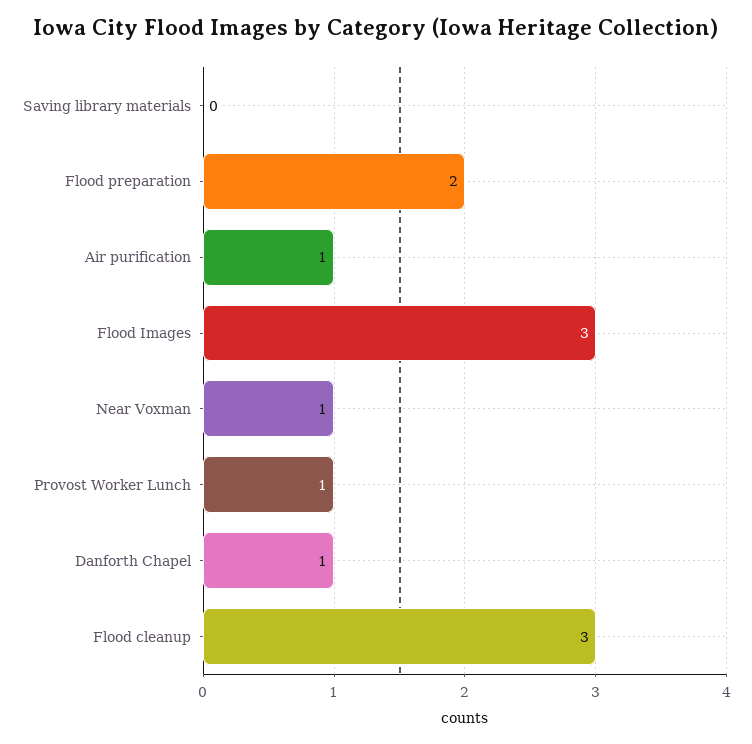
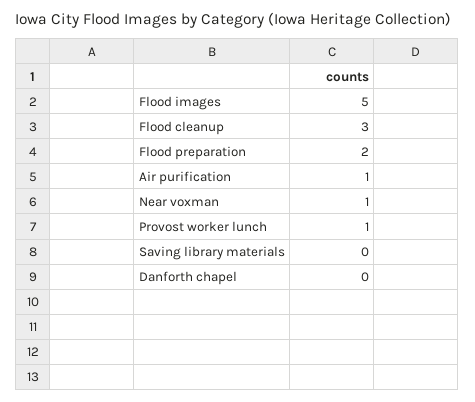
  {
    "Saving library materials": 0,
    "Flood preparation": 2,
    "Air purification": 1,
-   "Flood Images": 3,
+   "Flood Images": 5,
    "Near Voxman": 1,
    "Provost Worker Lunch": 1,
-   "Danforth Chapel": 1,
+   "Danforth Chapel": 0,
    "Flood cleanup": 3
  }

